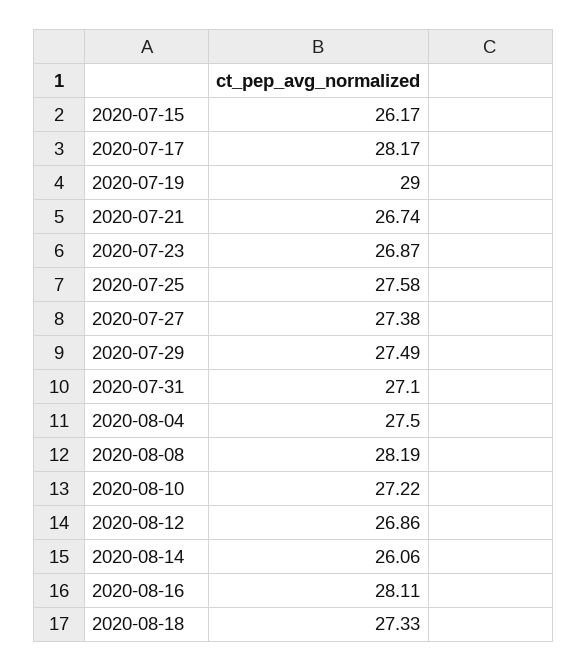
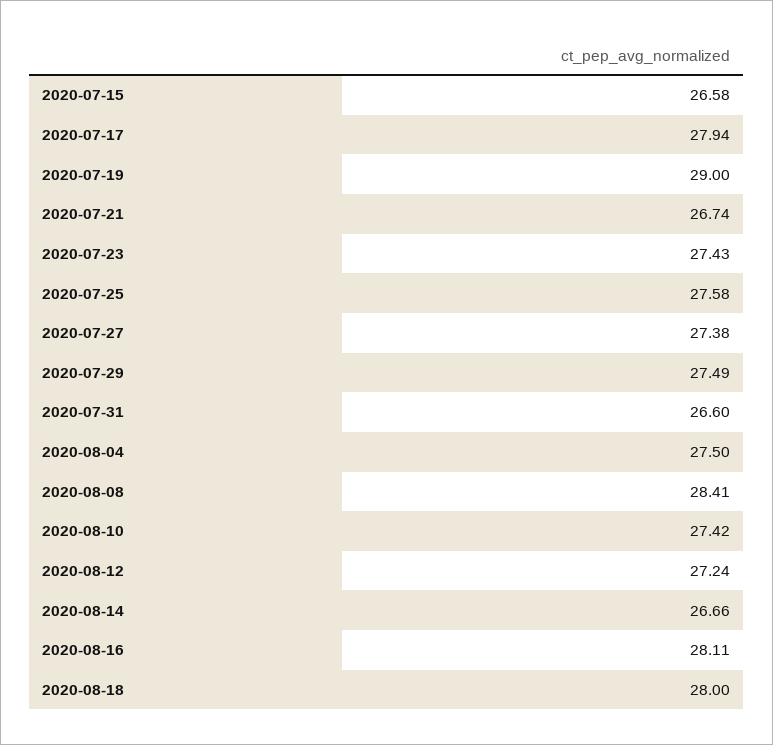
  {
-   "2020-07-15": 26.17,
+   "2020-07-15": 26.58,
-   "2020-07-17": 28.17,
+   "2020-07-17": 27.94,
    "2020-07-19": 29,
    "2020-07-21": 26.74,
-   "2020-07-23": 26.87,
+   "2020-07-23": 27.43,
    "2020-07-25": 27.58,
    "2020-07-27": 27.38,
    "2020-07-29": 27.49,
-   "2020-07-31": 27.1,
+   "2020-07-31": 26.6,
    "2020-08-04": 27.5,
-   "2020-08-08": 28.19,
+   "2020-08-08": 28.41,
-   "2020-08-10": 27.22,
+   "2020-08-10": 27.42,
-   "2020-08-12": 26.86,
+   "2020-08-12": 27.24,
-   "2020-08-14": 26.06,
+   "2020-08-14": 26.66,
    "2020-08-16": 28.11,
-   "2020-08-18": 27.33
+   "2020-08-18": 28
  }

